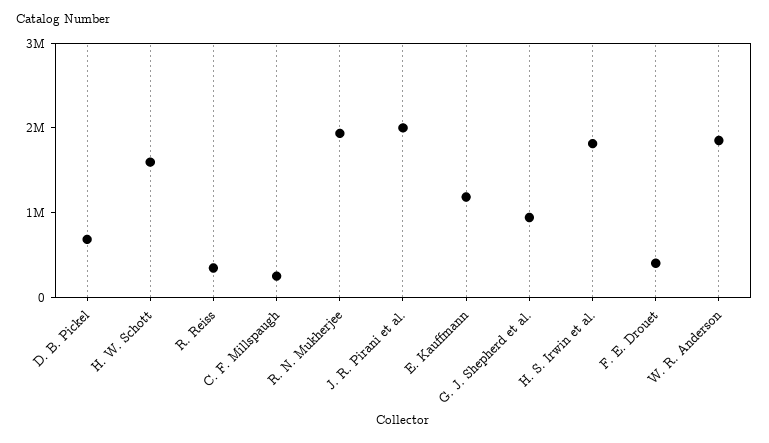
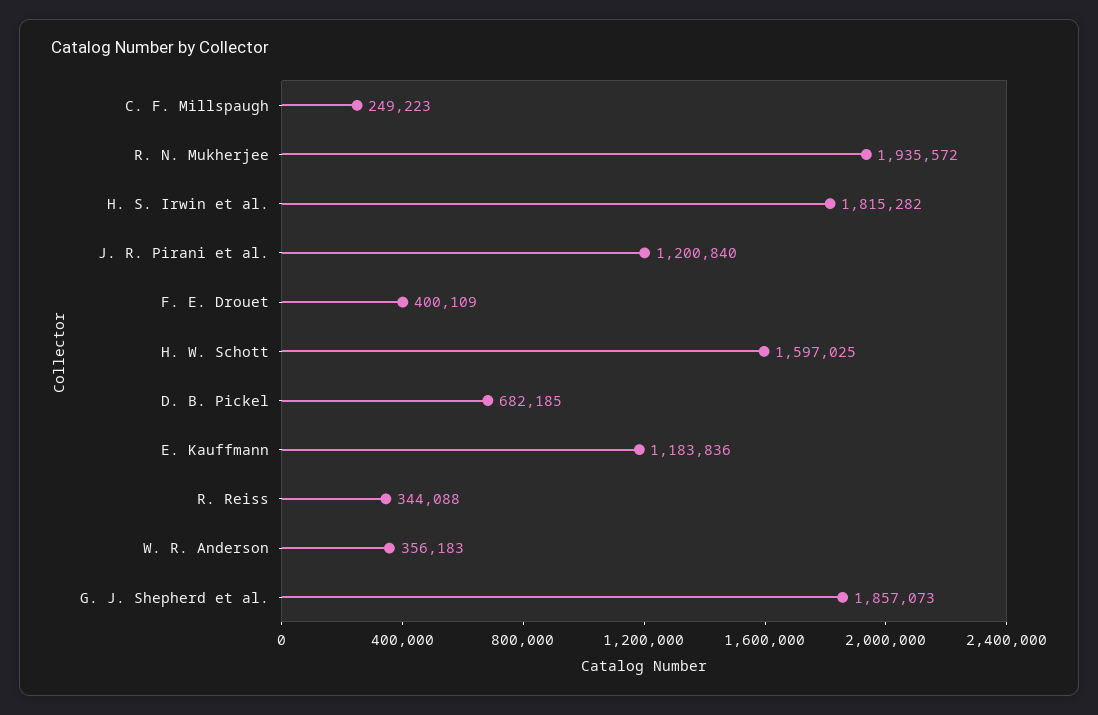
  {
    "D. B. Pickel": 682185,
    "H. W. Schott": 1597025,
    "R. Reiss": 344088,
    "C. F. Millspaugh": 249223,
    "R. N. Mukherjee": 1935572,
-   "J. R. Pirani et al.": 2000000,
+   "J. R. Pirani et al.": 1200840,
    "E. Kauffmann": 1183836,
-   "G. J. Shepherd et al.": 1000000,
+   "G. J. Shepherd et al.": 1857073,
    "H. S. Irwin et al.": 1815282,
    "F. E. Drouet": 400109,
-   "W. R. Anderson": 1800000
+   "W. R. Anderson": 356183
  }

